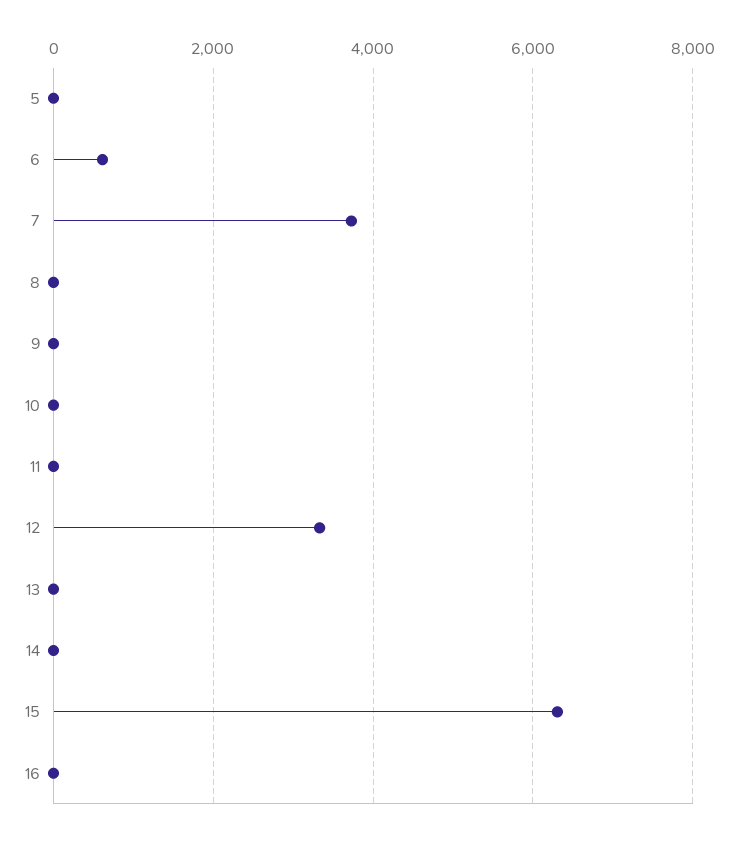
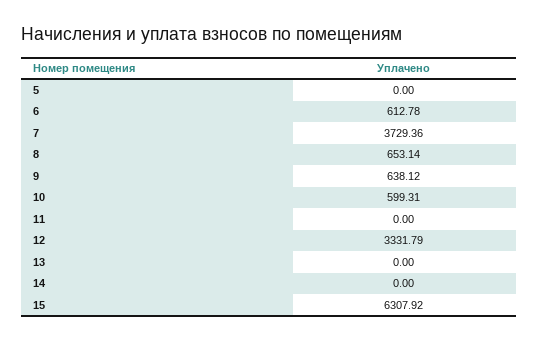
  {
    "5": 0,
    "6": 612.78,
    "7": 3729.36,
-   "8": 0,
+   "8": 653.14,
-   "9": 0,
+   "9": 638.12,
-   "10": 0,
+   "10": 599.31,
    "11": 0,
    "12": 3331.79,
    "13": 0,
    "14": 0,
-   "15": 6307.92,
+   "15": 6307.92
-   "16": 0
  }

